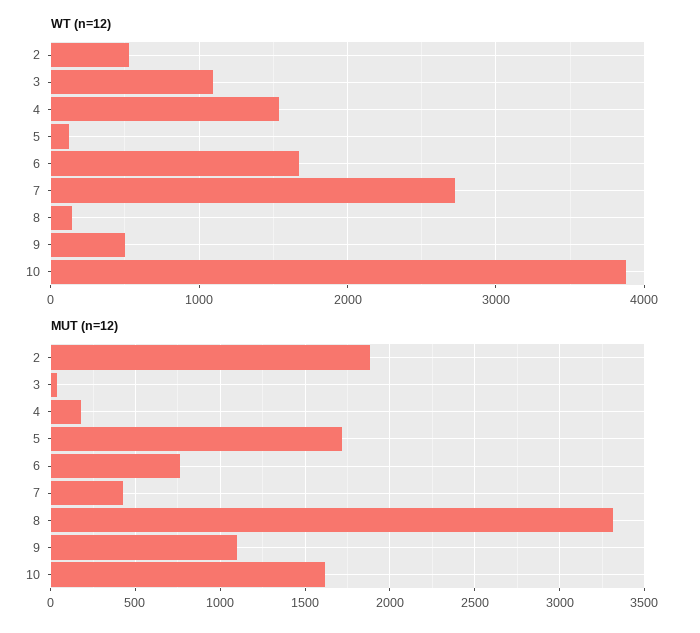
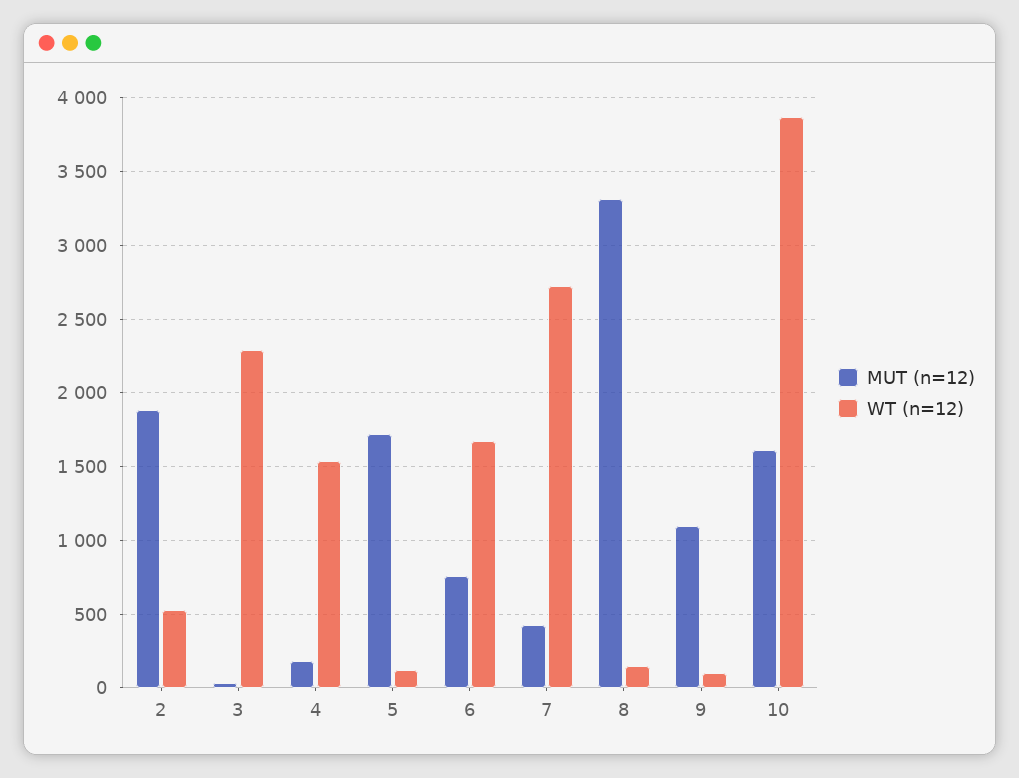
  {
    "WT (n=12)": {
      "2": 550,
-     "3": 1100,
+     "3": 2300,
      "4": 1550,
      "5": 100,
      "6": 1650,
      "7": 2700,
      "8": 150,
-     "9": 500,
+     "9": 100,
      "10": 3850
    },
    "MUT (n=12)": {
      "2": 1900,
      "3": 50,
      "4": 200,
      "5": 1700,
      "6": 750,
      "7": 450,
      "8": 3300,
      "9": 1100,
      "10": 1600
    }
  }

